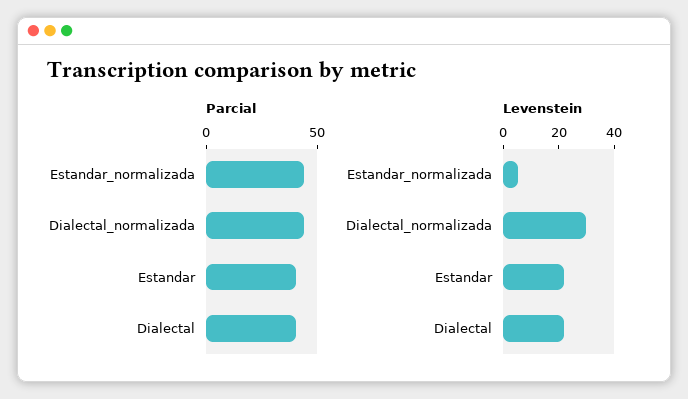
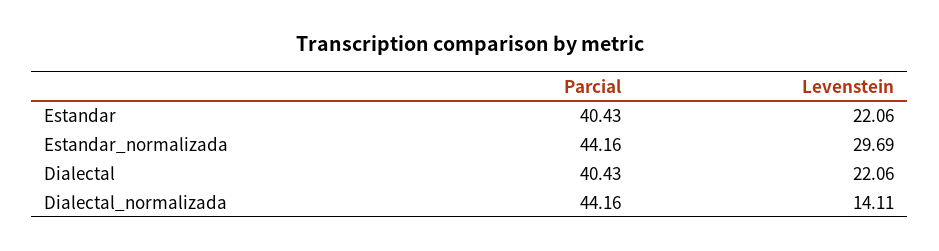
  {
    "Parcial": {
      "Estandar_normalizada": 44.16,
      "Dialectal_normalizada": 44.16,
      "Estandar": 40.43,
      "Dialectal": 40.43
    },
    "Levenstein": {
-     "Estandar_normalizada": 5,
+     "Estandar_normalizada": 29.69,
-     "Dialectal_normalizada": 30,
+     "Dialectal_normalizada": 14.11,
      "Estandar": 22.06,
      "Dialectal": 22.06
    }
  }

